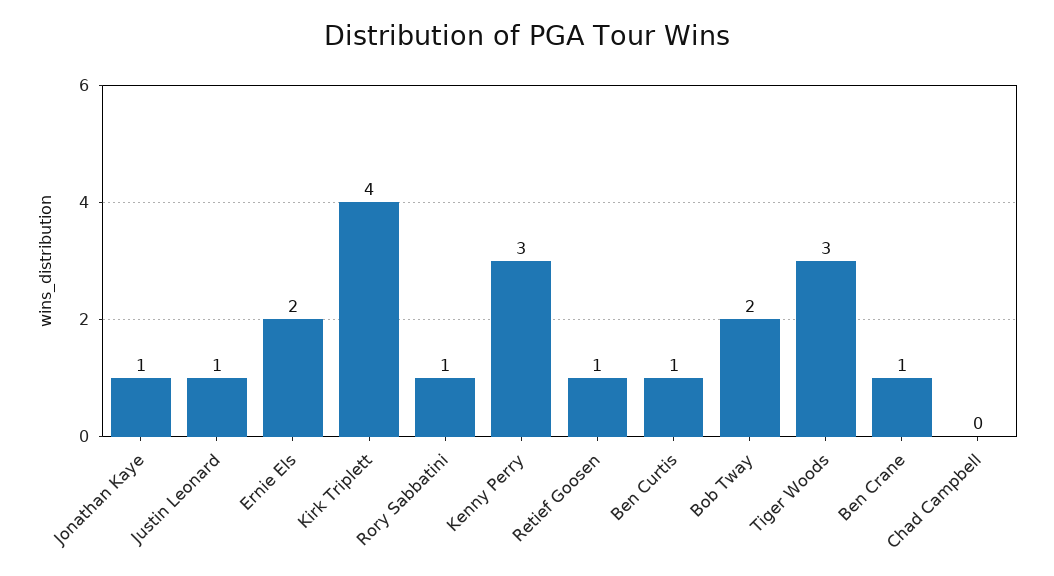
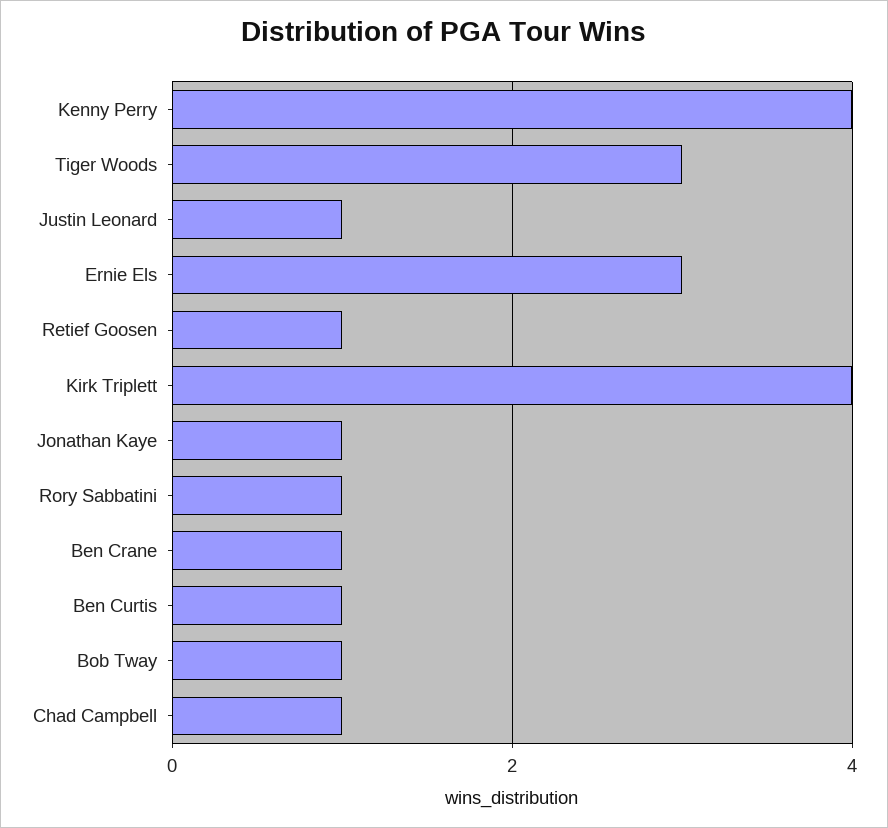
  {
    "Jonathan Kaye": 1,
    "Justin Leonard": 1,
-   "Ernie Els": 2,
+   "Ernie Els": 3,
    "Kirk Triplett": 4,
    "Rory Sabbatini": 1,
-   "Kenny Perry": 3,
+   "Kenny Perry": 4,
    "Retief Goosen": 1,
    "Ben Curtis": 1,
-   "Bob Tway": 2,
+   "Bob Tway": 1,
    "Tiger Woods": 3,
    "Ben Crane": 1,
-   "Chad Campbell": 0
+   "Chad Campbell": 1
  }

